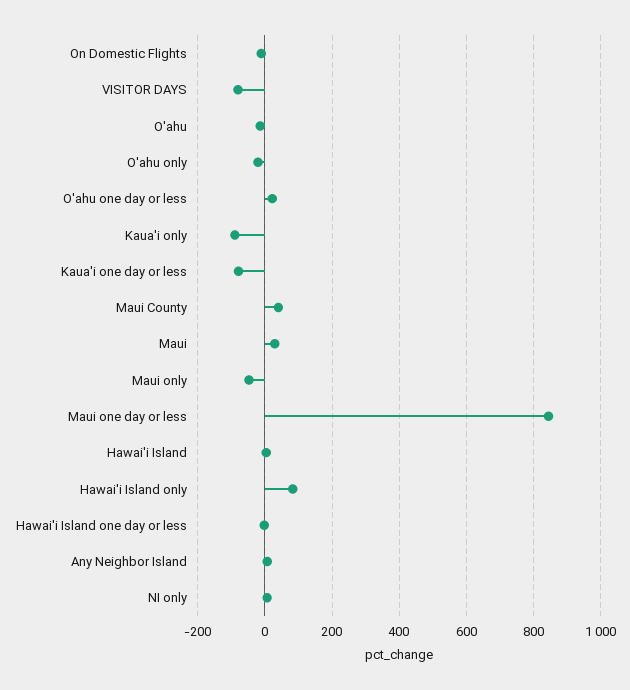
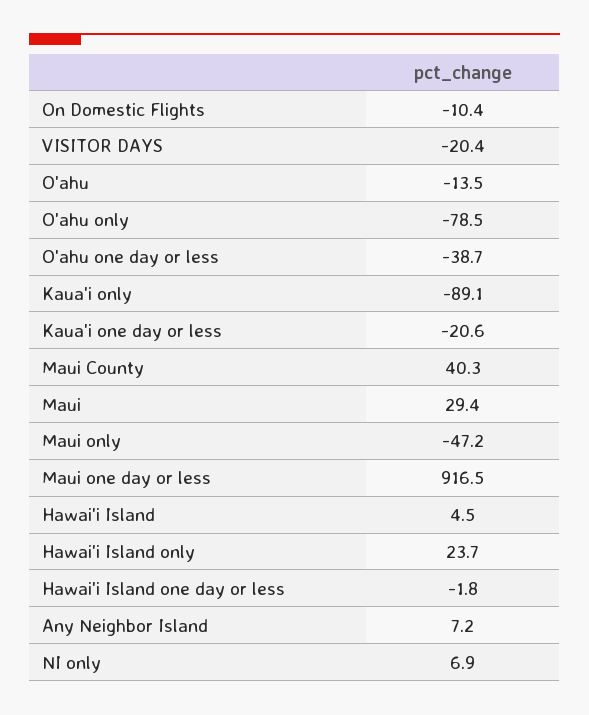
  {
    "On Domestic Flights": -10.4,
-   "VISITOR DAYS": -80,
+   "VISITOR DAYS": -20.4,
    "O'ahu": -13.5,
-   "O'ahu only": -20,
+   "O'ahu only": -78.5,
-   "O'ahu one day or less": 20,
+   "O'ahu one day or less": -38.7,
    "Kaua'i only": -89.1,
-   "Kaua'i one day or less": -80,
+   "Kaua'i one day or less": -20.6,
    "Maui County": 40.3,
    "Maui": 29.4,
    "Maui only": -47.2,
-   "Maui one day or less": 840,
+   "Maui one day or less": 916.5,
    "Hawai'i Island": 4.5,
-   "Hawai'i Island only": 80,
+   "Hawai'i Island only": 23.7,
    "Hawai'i Island one day or less": -1.8,
    "Any Neighbor Island": 7.2,
    "NI only": 6.9
  }

